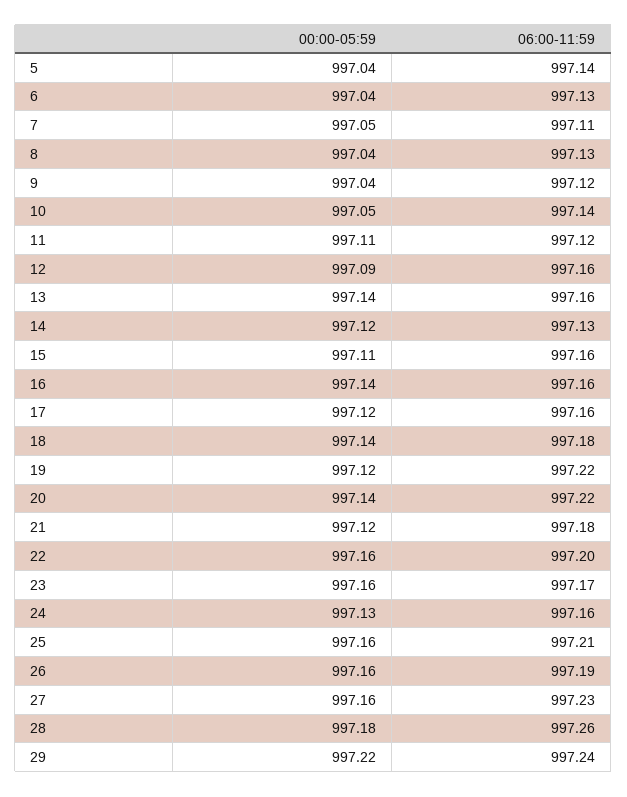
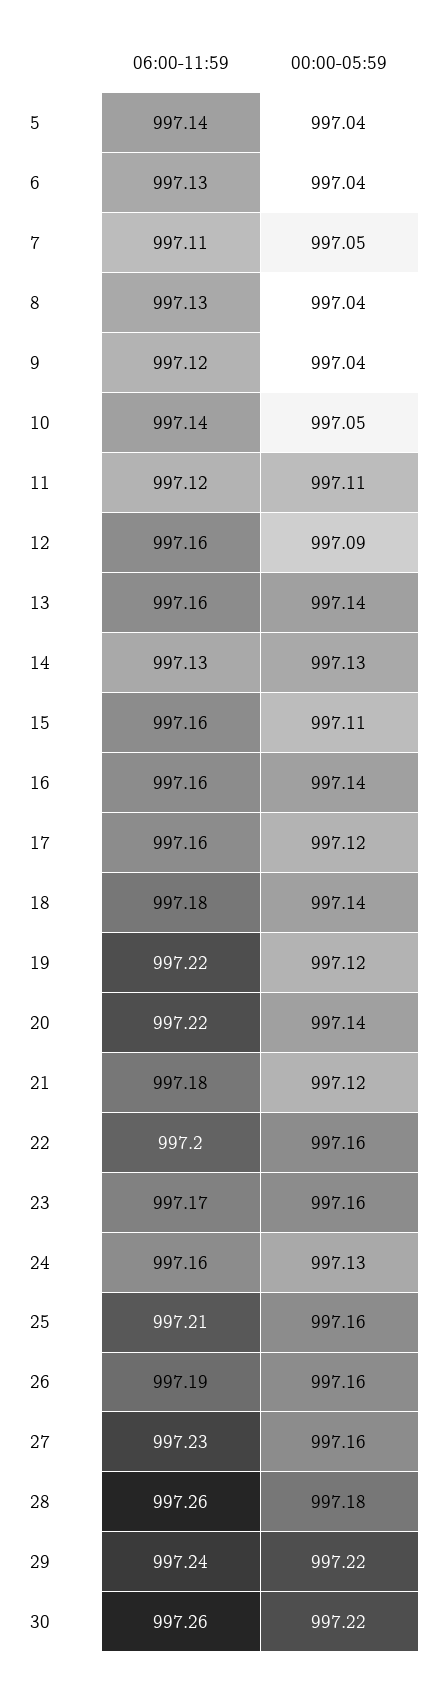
  {
    "00:00-05:59": {
      "5": 997.04,
      "6": 997.04,
      "7": 997.05,
      "8": 997.04,
      "9": 997.04,
      "10": 997.05,
      "11": 997.11,
      "12": 997.09,
      "13": 997.14,
-     "14": 997.12,
+     "14": 997.13,
      "15": 997.11,
      "16": 997.14,
      "17": 997.12,
      "18": 997.14,
      "19": 997.12,
      "20": 997.14,
      "21": 997.12,
      "22": 997.16,
      "23": 997.16,
      "24": 997.13,
      "25": 997.16,
      "26": 997.16,
      "27": 997.16,
      "28": 997.18,
-     "29": 997.22
+     "29": 997.22,
+     "30": 997.22
    },
    "06:00-11:59": {
      "5": 997.14,
      "6": 997.13,
      "7": 997.11,
      "8": 997.13,
      "9": 997.12,
      "10": 997.14,
      "11": 997.12,
      "12": 997.16,
      "13": 997.16,
      "14": 997.13,
      "15": 997.16,
      "16": 997.16,
      "17": 997.16,
      "18": 997.18,
      "19": 997.22,
      "20": 997.22,
      "21": 997.18,
      "22": 997.2,
      "23": 997.17,
      "24": 997.16,
      "25": 997.21,
      "26": 997.19,
      "27": 997.23,
      "28": 997.26,
-     "29": 997.24
+     "29": 997.24,
+     "30": 997.26
    }
  }

